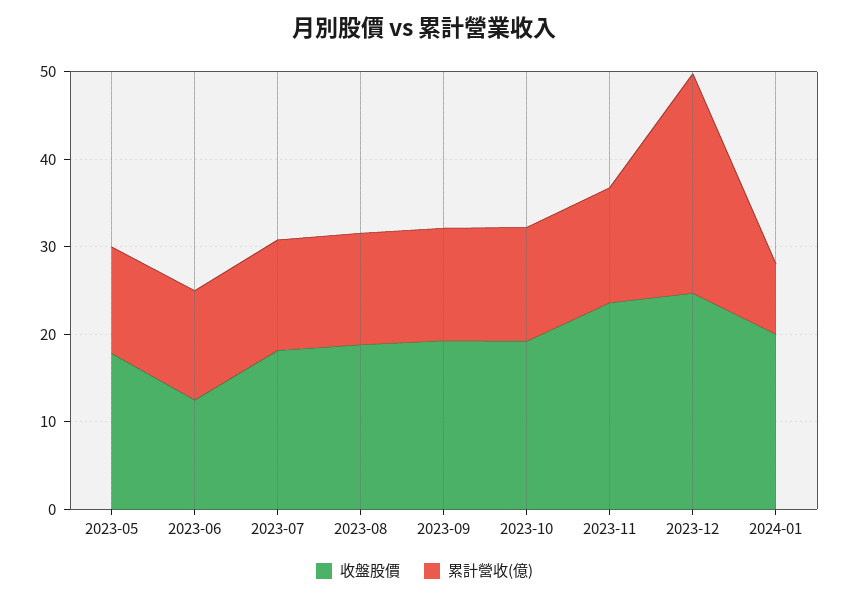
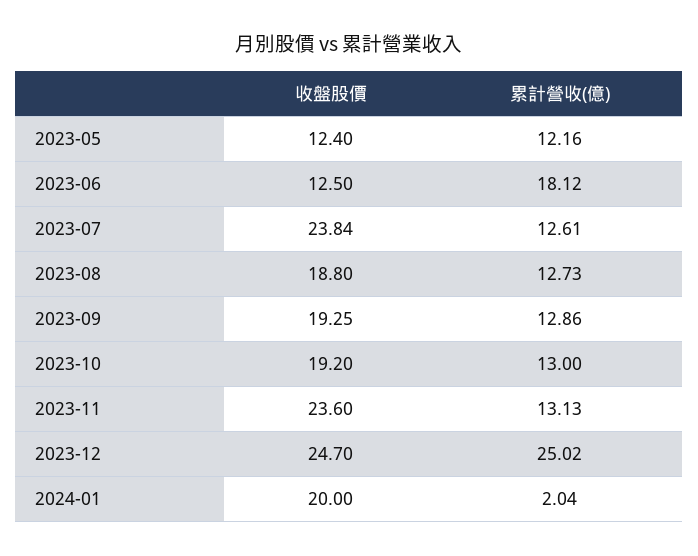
  {
    "收盤股價": {
-     "2023-05": 18,
+     "2023-05": 12.4,
      "2023-06": 12.5,
-     "2023-07": 18,
+     "2023-07": 23.84,
      "2023-08": 18.8,
      "2023-09": 19.25,
      "2023-10": 19.2,
      "2023-11": 23.6,
      "2023-12": 24.7,
      "2024-01": 20
    },
    "累計營收(億)": {
      "2023-05": 12.16,
-     "2023-06": 12,
+     "2023-06": 18.12,
      "2023-07": 12.61,
      "2023-08": 12.73,
      "2023-09": 12.86,
      "2023-10": 13,
      "2023-11": 13.13,
      "2023-12": 25.02,
-     "2024-01": 8
+     "2024-01": 2.04
    }
  }

